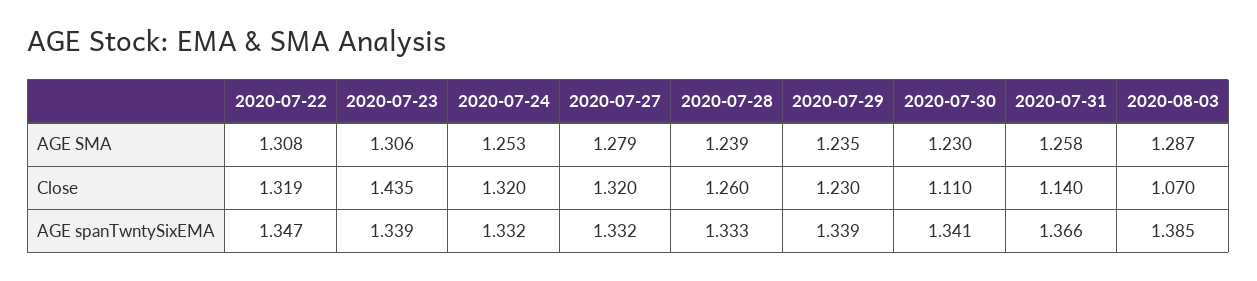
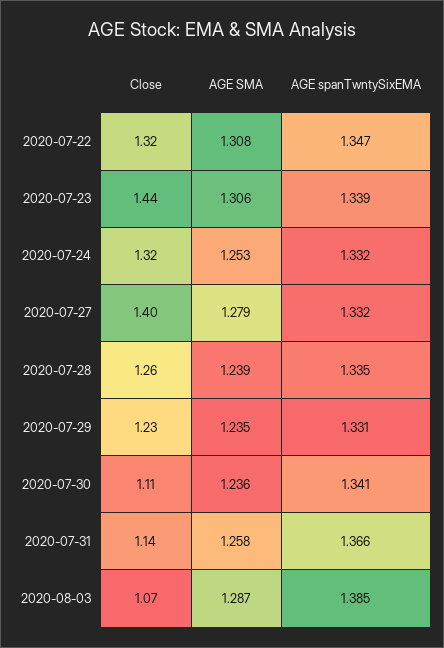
  {
    "2020-07-22": {
      "AGE SMA": 1.308,
      "Close": 1.319,
      "AGE spanTwntySixEMA": 1.347
    },
    "2020-07-23": {
      "AGE SMA": 1.306,
      "Close": 1.435,
      "AGE spanTwntySixEMA": 1.339
    },
    "2020-07-24": {
      "AGE SMA": 1.253,
      "Close": 1.32,
      "AGE spanTwntySixEMA": 1.332
    },
    "2020-07-27": {
      "AGE SMA": 1.279,
-     "Close": 1.32,
+     "Close": 1.4,
      "AGE spanTwntySixEMA": 1.332
    },
    "2020-07-28": {
      "AGE SMA": 1.239,
      "Close": 1.26,
-     "AGE spanTwntySixEMA": 1.333
+     "AGE spanTwntySixEMA": 1.335
    },
    "2020-07-29": {
      "AGE SMA": 1.235,
      "Close": 1.23,
-     "AGE spanTwntySixEMA": 1.339
+     "AGE spanTwntySixEMA": 1.331
    },
    "2020-07-30": {
-     "AGE SMA": 1.23,
+     "AGE SMA": 1.236,
      "Close": 1.11,
      "AGE spanTwntySixEMA": 1.341
    },
    "2020-07-31": {
      "AGE SMA": 1.258,
      "Close": 1.14,
      "AGE spanTwntySixEMA": 1.366
    },
    "2020-08-03": {
      "AGE SMA": 1.287,
      "Close": 1.07,
      "AGE spanTwntySixEMA": 1.385
    }
  }

